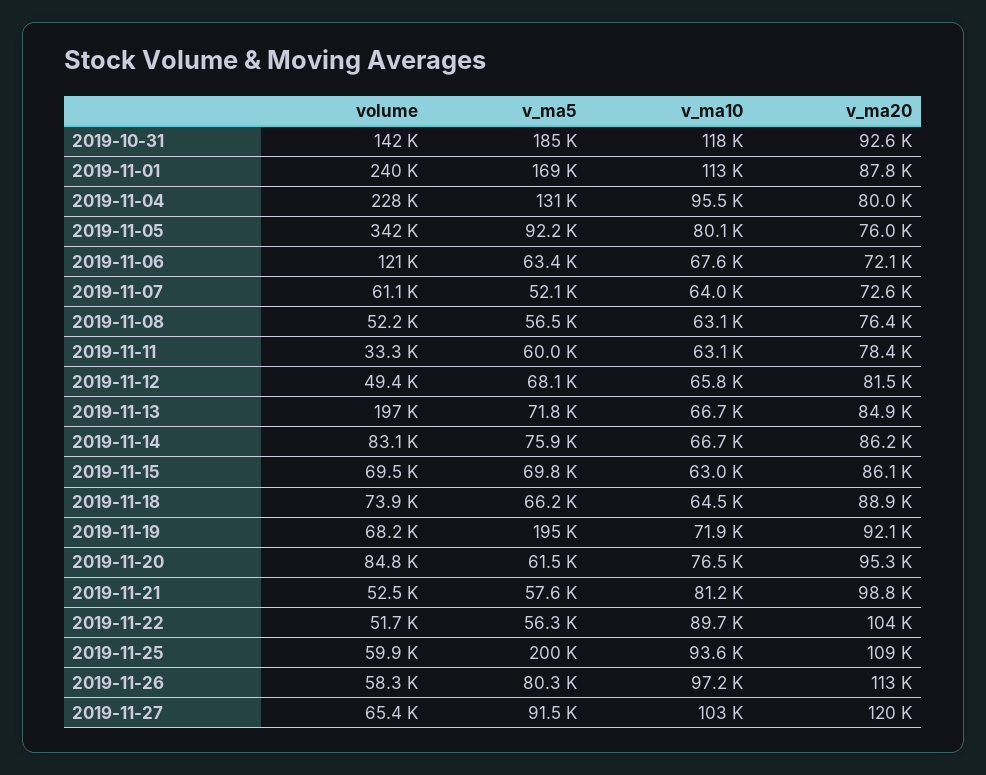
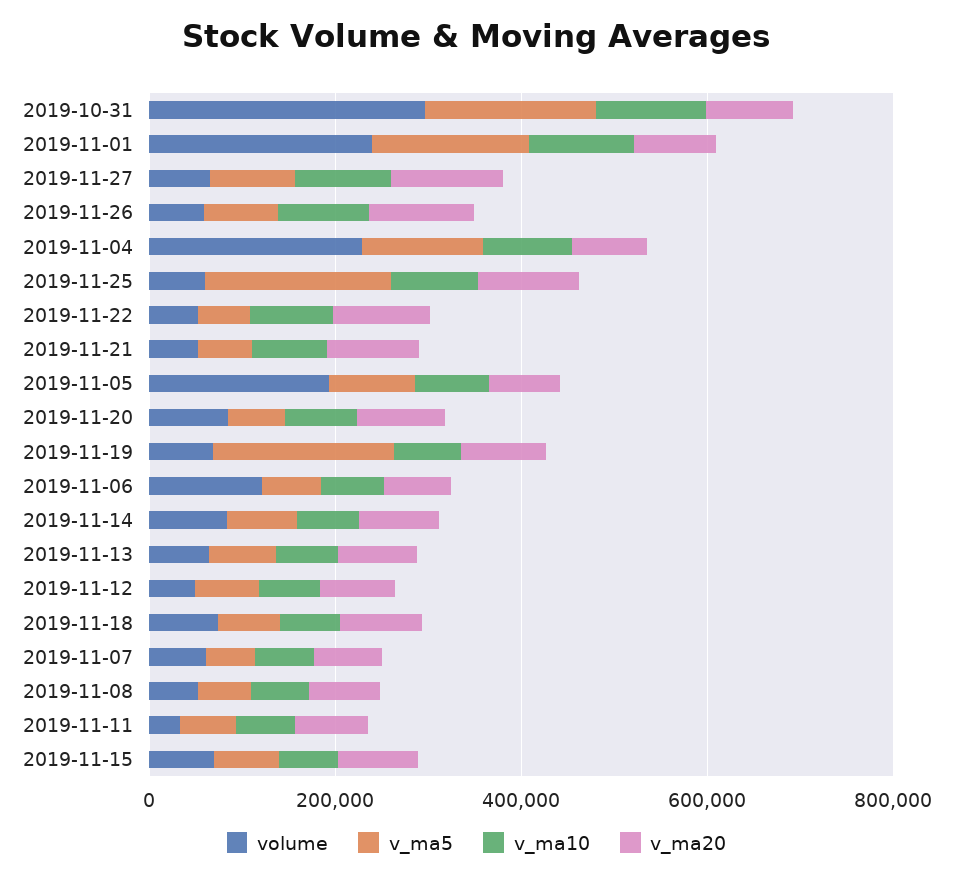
  {
    "volume": {
-     "2019-10-31": 142000,
+     "2019-10-31": 300000,
      "2019-11-01": 240000,
      "2019-11-04": 228000,
-     "2019-11-05": 342000,
+     "2019-11-05": 200000,
      "2019-11-06": 121000,
      "2019-11-07": 61100,
      "2019-11-08": 52200,
      "2019-11-11": 33300,
      "2019-11-12": 49400,
-     "2019-11-13": 197000,
+     "2019-11-13": 50000,
      "2019-11-14": 83100,
      "2019-11-15": 69500,
      "2019-11-18": 73900,
      "2019-11-19": 68200,
      "2019-11-20": 84800,
      "2019-11-21": 52500,
      "2019-11-22": 51700,
      "2019-11-25": 59900,
      "2019-11-26": 58300,
      "2019-11-27": 65400
    },
    "v_ma5": {
      "2019-10-31": 185000,
      "2019-11-01": 169000,
      "2019-11-04": 131000,
      "2019-11-05": 92200,
      "2019-11-06": 63400,
      "2019-11-07": 52100,
      "2019-11-08": 56500,
      "2019-11-11": 60000,
      "2019-11-12": 68100,
      "2019-11-13": 71800,
      "2019-11-14": 75900,
      "2019-11-15": 69800,
      "2019-11-18": 66200,
      "2019-11-19": 195000,
      "2019-11-20": 61500,
      "2019-11-21": 57600,
      "2019-11-22": 56300,
      "2019-11-25": 200000,
      "2019-11-26": 80300,
      "2019-11-27": 91500
    },
    "v_ma10": {
      "2019-10-31": 118000,
      "2019-11-01": 113000,
      "2019-11-04": 95500,
      "2019-11-05": 80100,
      "2019-11-06": 67600,
      "2019-11-07": 64000,
      "2019-11-08": 63100,
      "2019-11-11": 63100,
      "2019-11-12": 65800,
      "2019-11-13": 66700,
      "2019-11-14": 66700,
      "2019-11-15": 63000,
      "2019-11-18": 64500,
      "2019-11-19": 71900,
      "2019-11-20": 76500,
      "2019-11-21": 81200,
      "2019-11-22": 89700,
      "2019-11-25": 93600,
      "2019-11-26": 97200,
      "2019-11-27": 103000
    },
    "v_ma20": {
      "2019-10-31": 92600,
      "2019-11-01": 87800,
      "2019-11-04": 80000,
      "2019-11-05": 76000,
      "2019-11-06": 72100,
      "2019-11-07": 72600,
      "2019-11-08": 76400,
      "2019-11-11": 78400,
      "2019-11-12": 81500,
      "2019-11-13": 84900,
      "2019-11-14": 86200,
      "2019-11-15": 86100,
      "2019-11-18": 88900,
      "2019-11-19": 92100,
      "2019-11-20": 95300,
      "2019-11-21": 98800,
      "2019-11-22": 104000,
      "2019-11-25": 109000,
      "2019-11-26": 113000,
      "2019-11-27": 120000
    }
  }

